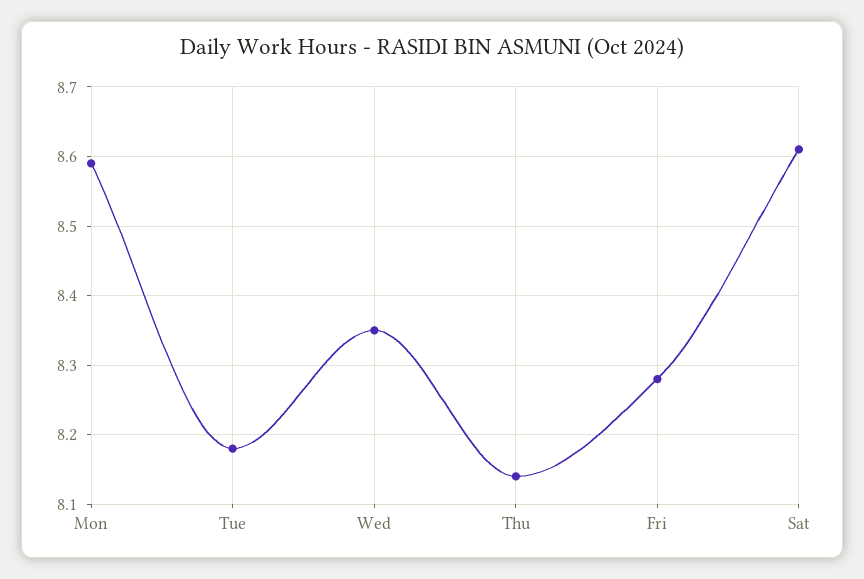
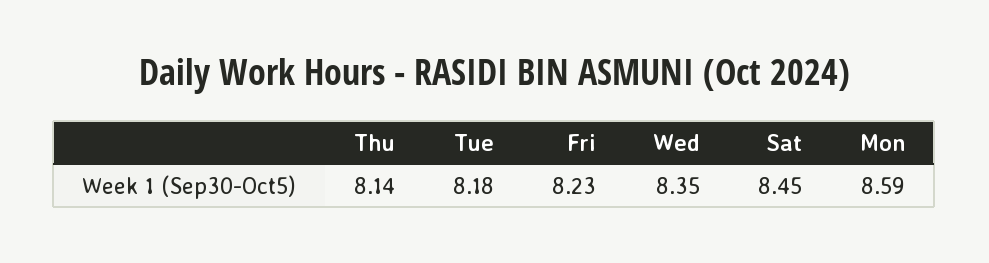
  {
    "Mon": 8.59,
    "Tue": 8.18,
    "Wed": 8.35,
    "Thu": 8.14,
-   "Fri": 8.28,
+   "Fri": 8.23,
-   "Sat": 8.61
+   "Sat": 8.45
  }

